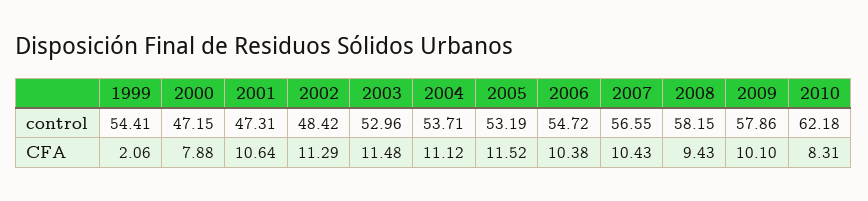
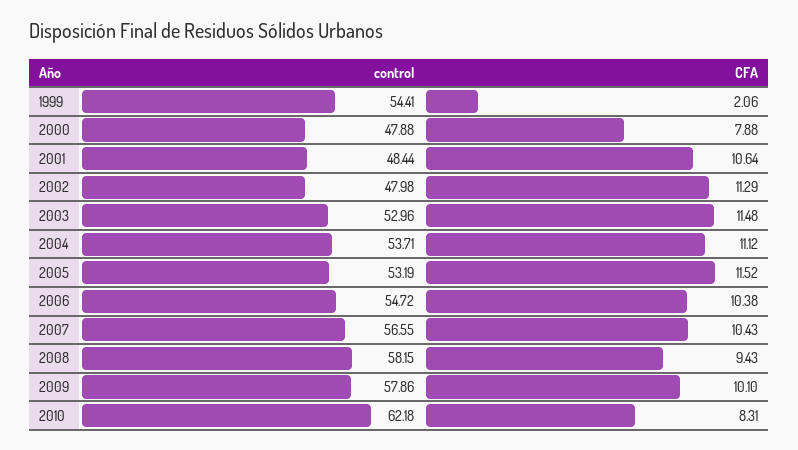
  {
    "1999": {
      "control": 54.41,
      "CFA": 2.06
    },
    "2000": {
-     "control": 47.15,
+     "control": 47.88,
      "CFA": 7.88
    },
    "2001": {
-     "control": 47.31,
+     "control": 48.44,
      "CFA": 10.64
    },
    "2002": {
-     "control": 48.42,
+     "control": 47.98,
      "CFA": 11.29
    },
    "2003": {
      "control": 52.96,
      "CFA": 11.48
    },
    "2004": {
      "control": 53.71,
      "CFA": 11.12
    },
    "2005": {
      "control": 53.19,
      "CFA": 11.52
    },
    "2006": {
      "control": 54.72,
      "CFA": 10.38
    },
    "2007": {
      "control": 56.55,
      "CFA": 10.43
    },
    "2008": {
      "control": 58.15,
      "CFA": 9.43
    },
    "2009": {
      "control": 57.86,
      "CFA": 10.1
    },
    "2010": {
      "control": 62.18,
      "CFA": 8.31
    }
  }

